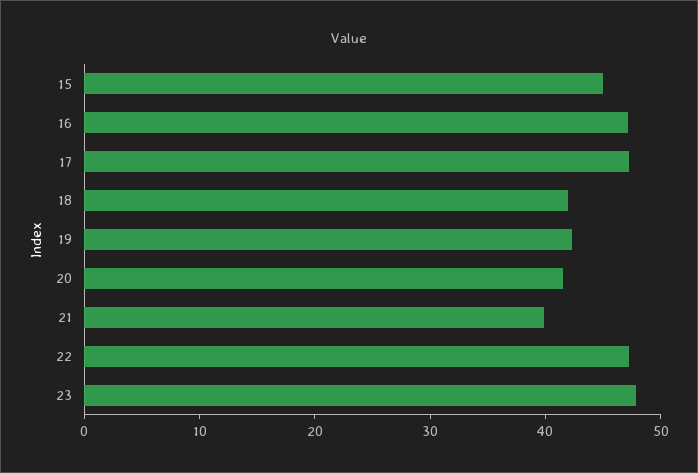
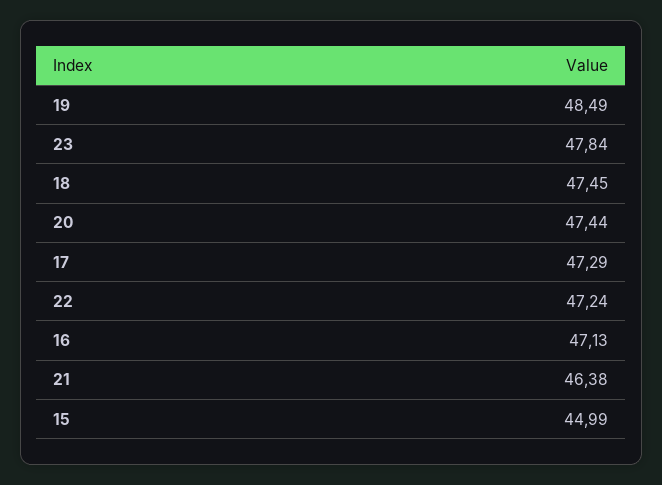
  {
    "15": 44.99,
    "16": 47.13,
    "17": 47.29,
-   "18": 42,
+   "18": 47.45,
-   "19": 42,
+   "19": 48.49,
-   "20": 42,
+   "20": 47.44,
-   "21": 40,
+   "21": 46.38,
    "22": 47.24,
    "23": 47.84
  }

